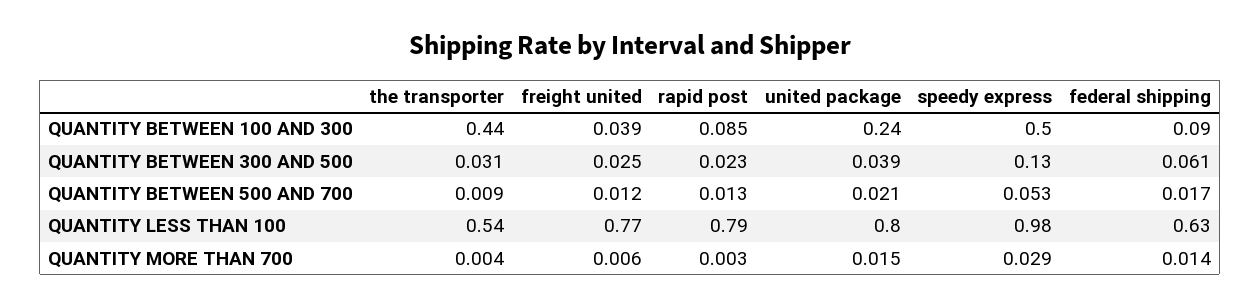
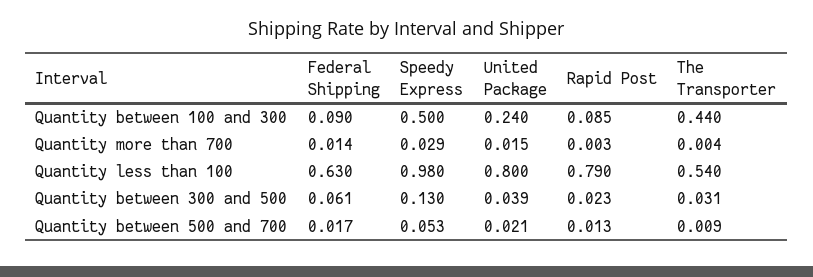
  {
    "the transporter": {
      "QUANTITY BETWEEN 100 AND 300": 0.44,
      "QUANTITY BETWEEN 300 AND 500": 0.031,
      "QUANTITY BETWEEN 500 AND 700": 0.009,
      "QUANTITY LESS THAN 100": 0.54,
      "QUANTITY MORE THAN 700": 0.004
    },
-   "freight united": {
-     "QUANTITY BETWEEN 100 AND 300": 0.039,
-     "QUANTITY BETWEEN 300 AND 500": 0.025,
-     "QUANTITY BETWEEN 500 AND 700": 0.012,
-     "QUANTITY LESS THAN 100": 0.77,
-     "QUANTITY MORE THAN 700": 0.006
-   },
    "rapid post": {
      "QUANTITY BETWEEN 100 AND 300": 0.085,
      "QUANTITY BETWEEN 300 AND 500": 0.023,
      "QUANTITY BETWEEN 500 AND 700": 0.013,
      "QUANTITY LESS THAN 100": 0.79,
      "QUANTITY MORE THAN 700": 0.003
    },
    "united package": {
      "QUANTITY BETWEEN 100 AND 300": 0.24,
      "QUANTITY BETWEEN 300 AND 500": 0.039,
      "QUANTITY BETWEEN 500 AND 700": 0.021,
      "QUANTITY LESS THAN 100": 0.8,
      "QUANTITY MORE THAN 700": 0.015
    },
    "speedy express": {
      "QUANTITY BETWEEN 100 AND 300": 0.5,
      "QUANTITY BETWEEN 300 AND 500": 0.13,
      "QUANTITY BETWEEN 500 AND 700": 0.053,
      "QUANTITY LESS THAN 100": 0.98,
      "QUANTITY MORE THAN 700": 0.029
    },
    "federal shipping": {
      "QUANTITY BETWEEN 100 AND 300": 0.09,
      "QUANTITY BETWEEN 300 AND 500": 0.061,
      "QUANTITY BETWEEN 500 AND 700": 0.017,
      "QUANTITY LESS THAN 100": 0.63,
      "QUANTITY MORE THAN 700": 0.014
    }
  }

